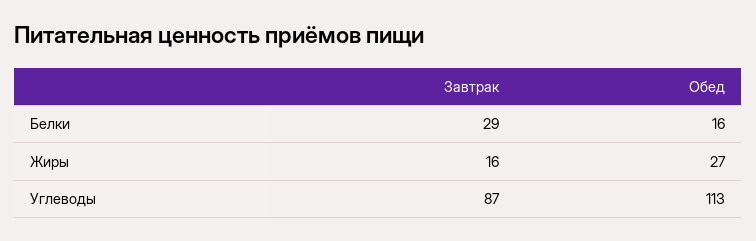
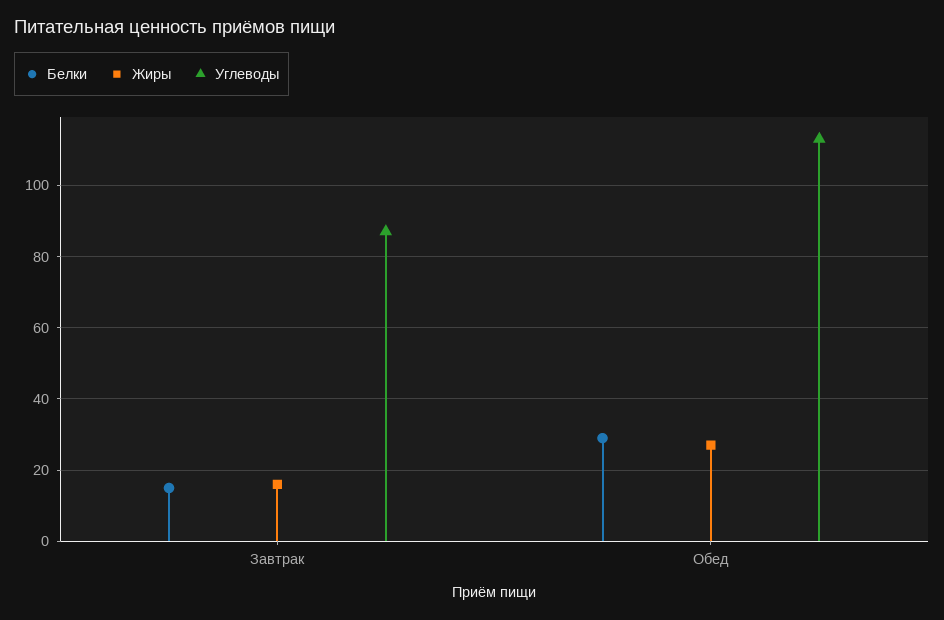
  {
    "Белки": {
-     "Завтрак": 29,
+     "Завтрак": 15,
-     "Обед": 16
+     "Обед": 30
    },
    "Жиры": {
      "Завтрак": 16,
      "Обед": 27
    },
    "Углеводы": {
      "Завтрак": 87,
      "Обед": 113
    }
  }

